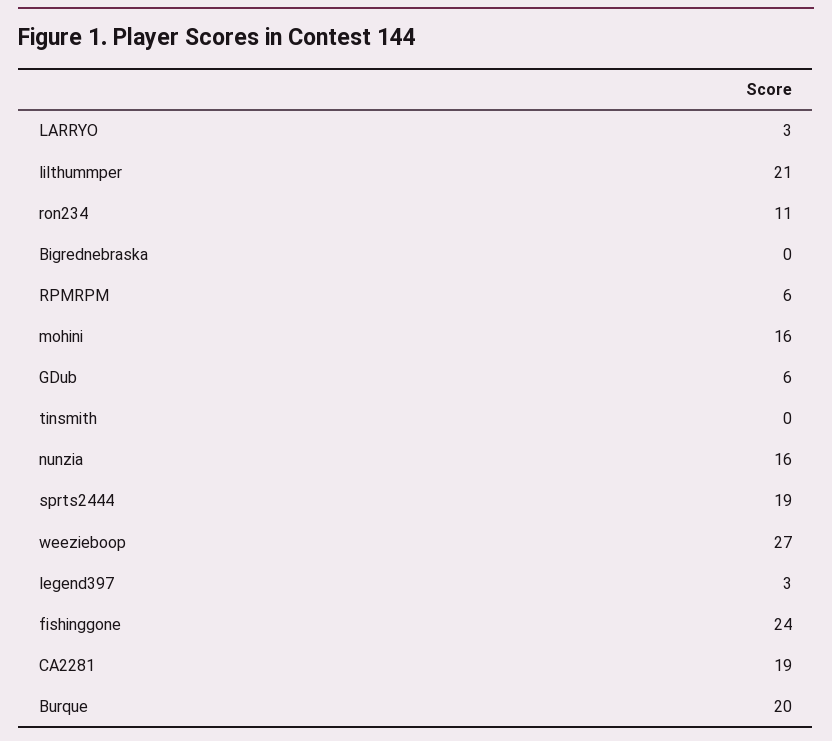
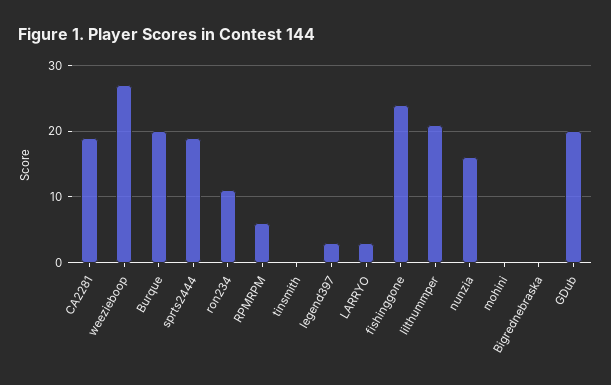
  {
    "LARRYO": 3,
    "lilthummper": 21,
    "ron234": 11,
    "Bigrednebraska": 0,
    "RPMRPM": 6,
-   "mohini": 16,
+   "mohini": 0,
-   "GDub": 6,
+   "GDub": 20,
    "tinsmith": 0,
    "nunzia": 16,
    "sprts2444": 19,
    "weezieboop": 27,
    "legend397": 3,
    "fishinggone": 24,
    "CA2281": 19,
    "Burque": 20
  }

